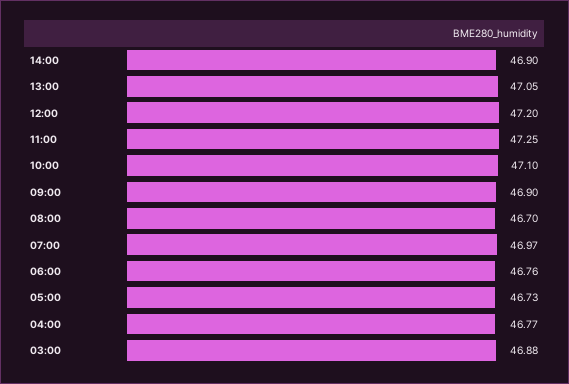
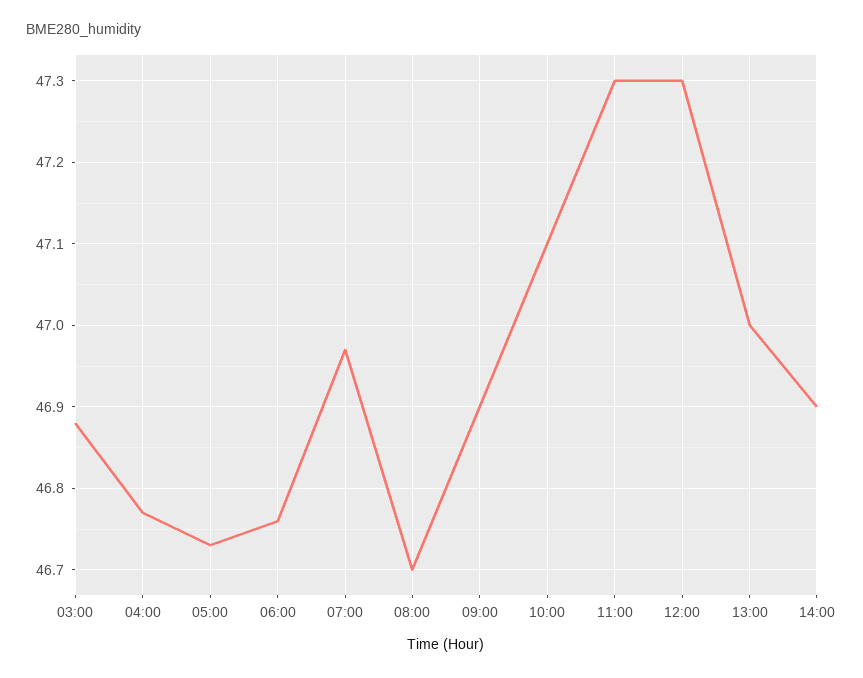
  {
    "14:00": 46.9,
-   "13:00": 47.05,
+   "13:00": 47,
-   "12:00": 47.2,
+   "12:00": 47.3,
-   "11:00": 47.25,
+   "11:00": 47.3,
    "10:00": 47.1,
    "09:00": 46.9,
    "08:00": 46.7,
    "07:00": 46.97,
    "06:00": 46.76,
    "05:00": 46.73,
    "04:00": 46.77,
    "03:00": 46.88
  }

